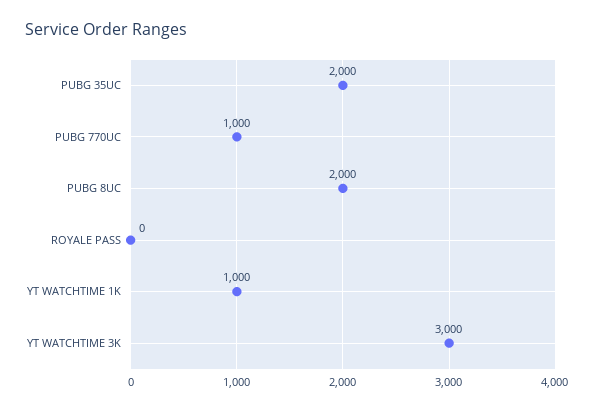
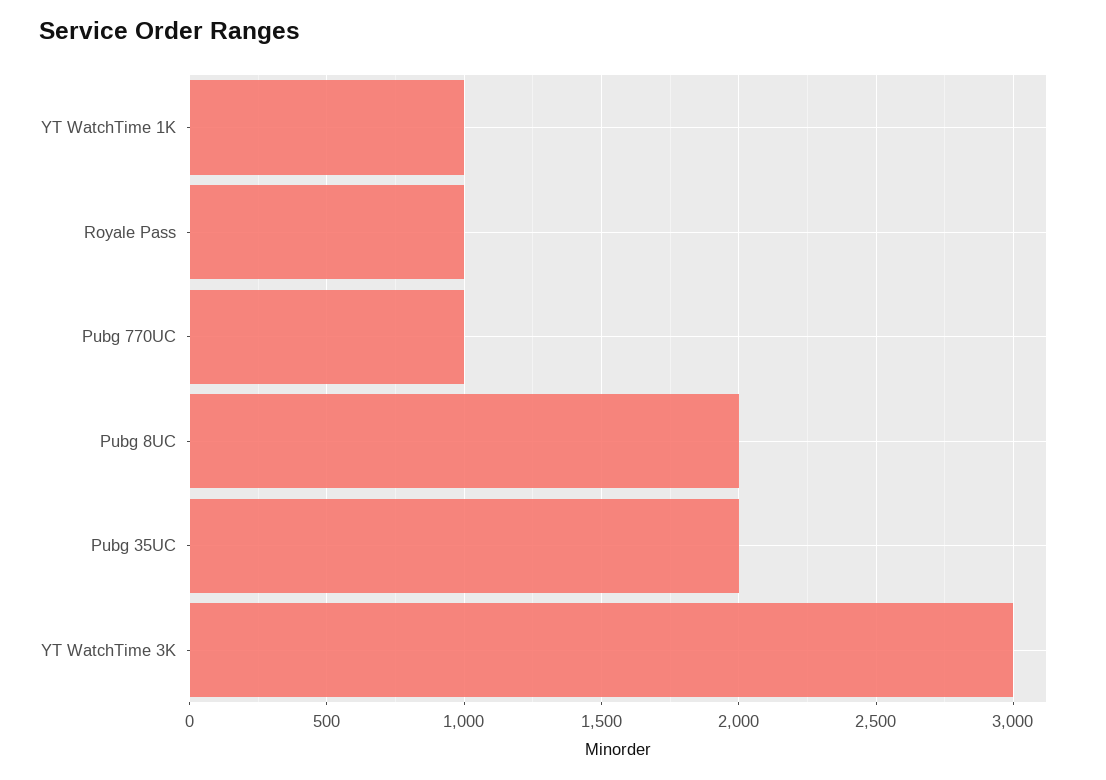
  {
    "PUBG 35UC": 2000,
    "PUBG 770UC": 1000,
    "PUBG 8UC": 2000,
-   "ROYALE PASS": 0,
+   "ROYALE PASS": 1000,
    "YT WATCHTIME 1K": 1000,
    "YT WATCHTIME 3K": 3000
  }

